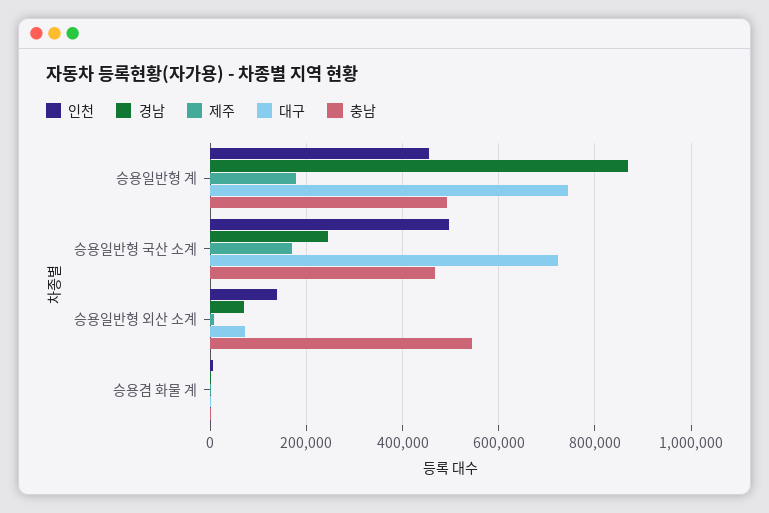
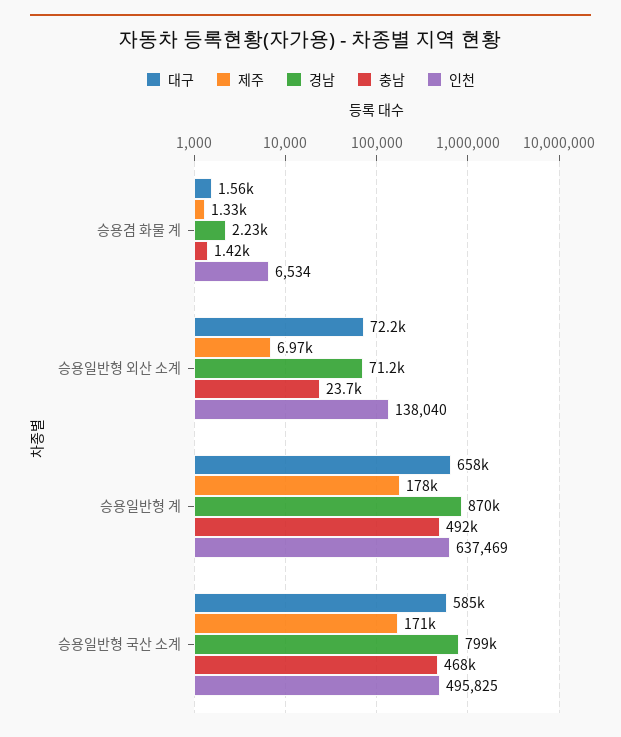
  {
    "인천": {
-     "승용일반형 계": 460000,
+     "승용일반형 계": 637469,
      "승용일반형 국산 소계": 495825,
      "승용일반형 외산 소계": 138040,
      "승용겸 화물 계": 6534
    },
    "경남": {
      "승용일반형 계": 870000,
-     "승용일반형 국산 소계": 240000,
+     "승용일반형 국산 소계": 799000,
      "승용일반형 외산 소계": 71200,
      "승용겸 화물 계": 2230
    },
    "제주": {
      "승용일반형 계": 178000,
      "승용일반형 국산 소계": 171000,
      "승용일반형 외산 소계": 6970,
      "승용겸 화물 계": 1330
    },
    "대구": {
-     "승용일반형 계": 740000,
+     "승용일반형 계": 658000,
-     "승용일반형 국산 소계": 720000,
+     "승용일반형 국산 소계": 585000,
      "승용일반형 외산 소계": 72200,
      "승용겸 화물 계": 1560
    },
    "충남": {
      "승용일반형 계": 492000,
      "승용일반형 국산 소계": 468000,
-     "승용일반형 외산 소계": 540000,
+     "승용일반형 외산 소계": 23700,
      "승용겸 화물 계": 1420
    }
  }

